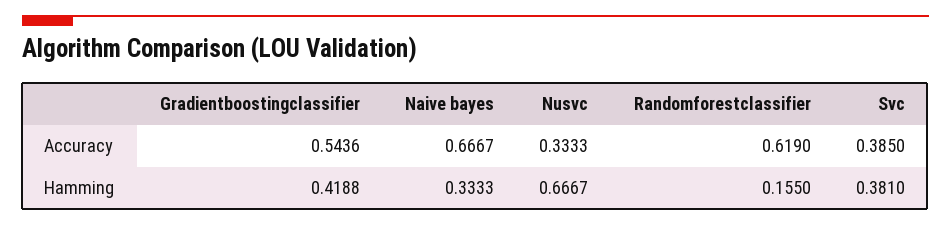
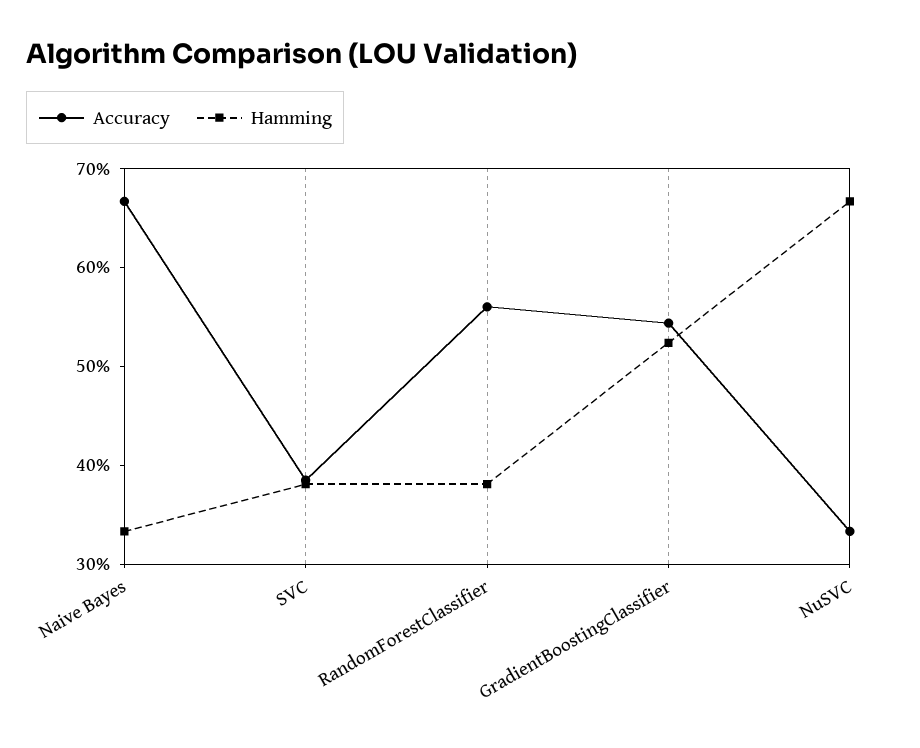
  {
    "Accuracy": {
      "Gradientboostingclassifier": 0.5436,
      "Naive bayes": 0.6667,
      "Nusvc": 0.3333,
-     "Randomforestclassifier": 0.619,
+     "Randomforestclassifier": 0.56,
      "Svc": 0.385
    },
    "Hamming": {
-     "Gradientboostingclassifier": 0.4188,
+     "Gradientboostingclassifier": 0.52,
      "Naive bayes": 0.3333,
      "Nusvc": 0.6667,
-     "Randomforestclassifier": 0.155,
+     "Randomforestclassifier": 0.38,
      "Svc": 0.381
    }
  }

